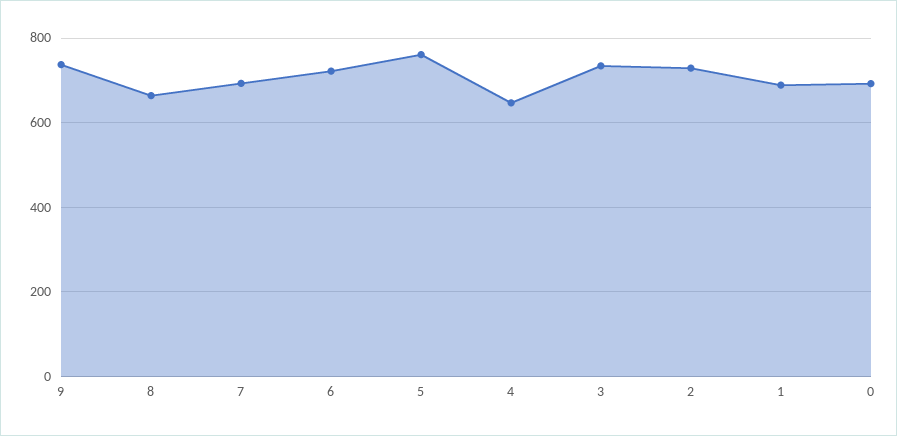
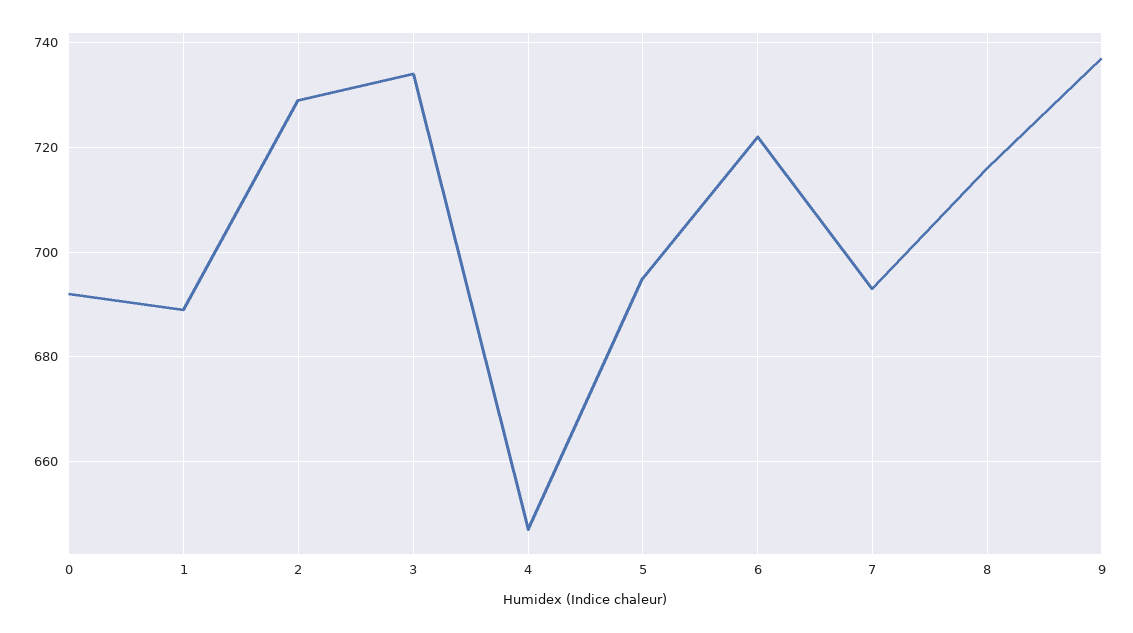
  {
    "9": 735,
-   "8": 660,
+   "8": 715,
    "7": 695,
    "6": 720,
-   "5": 760,
+   "5": 695,
    "4": 645,
    "3": 735,
    "2": 730,
    "1": 690,
    "0": 690
  }

